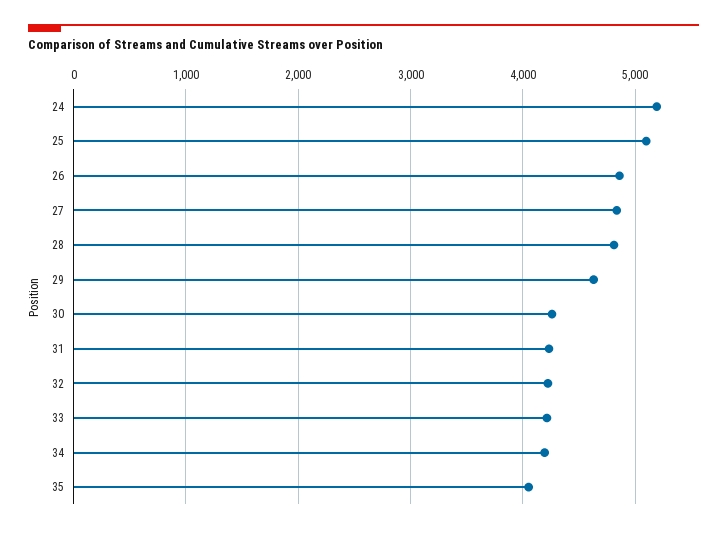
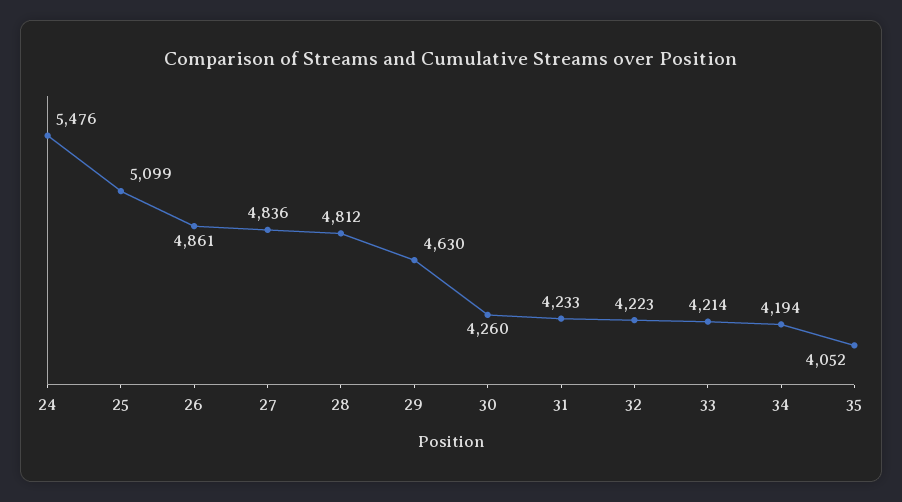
  {
-   "24": 5200,
+   "24": 5476,
    "25": 5099,
    "26": 4861,
    "27": 4836,
    "28": 4812,
    "29": 4630,
    "30": 4260,
    "31": 4233,
    "32": 4223,
    "33": 4214,
    "34": 4194,
    "35": 4052
  }

